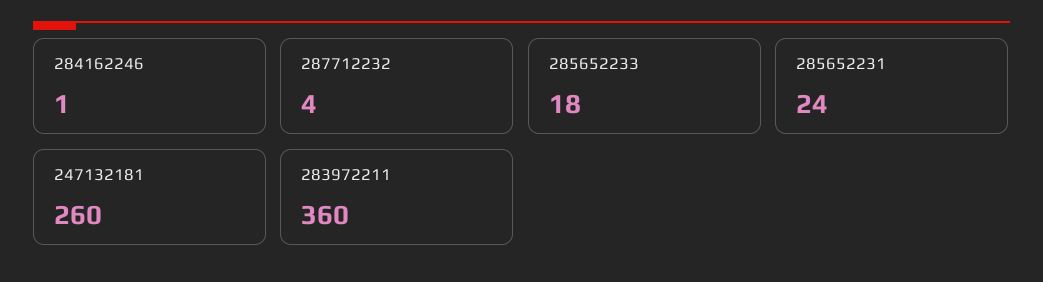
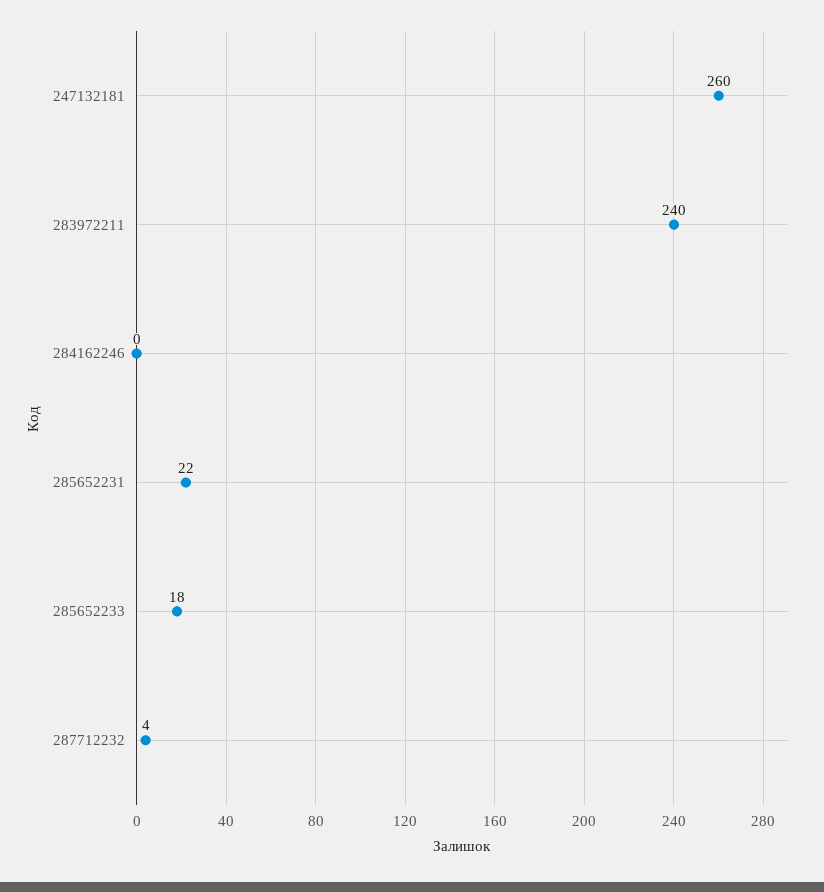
  {
-   "284162246": 1,
+   "284162246": 0,
    "287712232": 4,
    "285652233": 18,
-   "285652231": 24,
+   "285652231": 22,
    "247132181": 260,
-   "283972211": 360
+   "283972211": 240
  }

